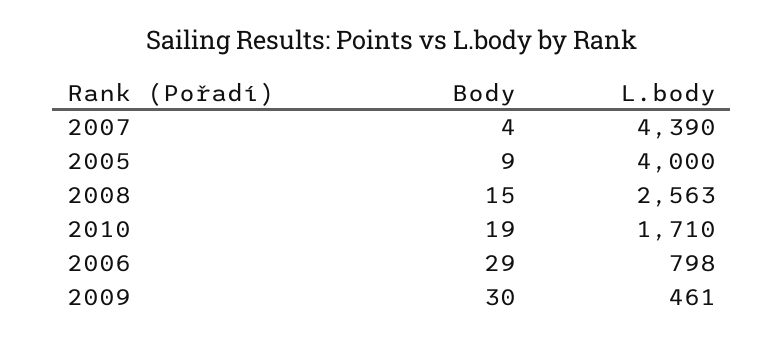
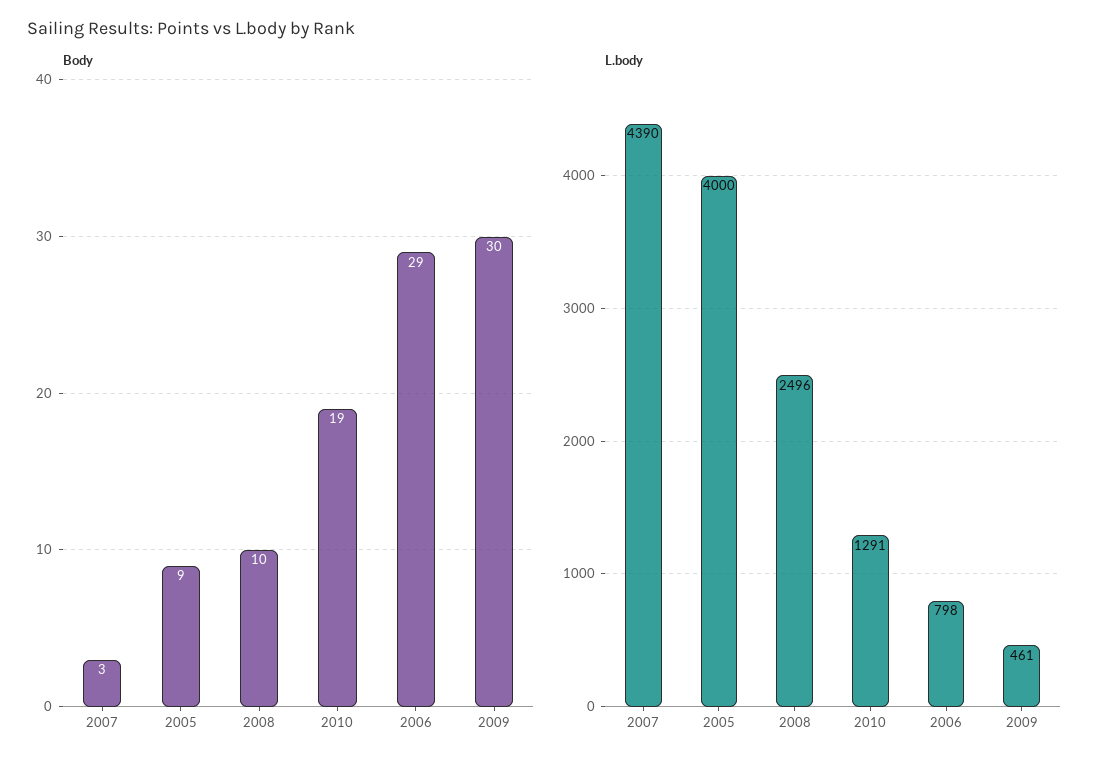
  {
    "Body": {
-     "2007": 4,
+     "2007": 3,
      "2005": 9,
-     "2008": 15,
+     "2008": 10,
      "2010": 19,
      "2006": 29,
      "2009": 30
    },
    "L.body": {
      "2007": 4390,
      "2005": 4000,
-     "2008": 2563,
+     "2008": 2496,
-     "2010": 1710,
+     "2010": 1291,
      "2006": 798,
      "2009": 461
    }
  }

